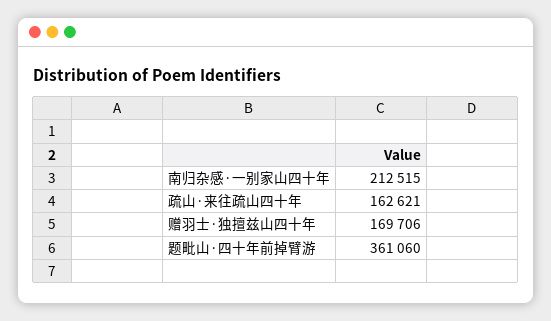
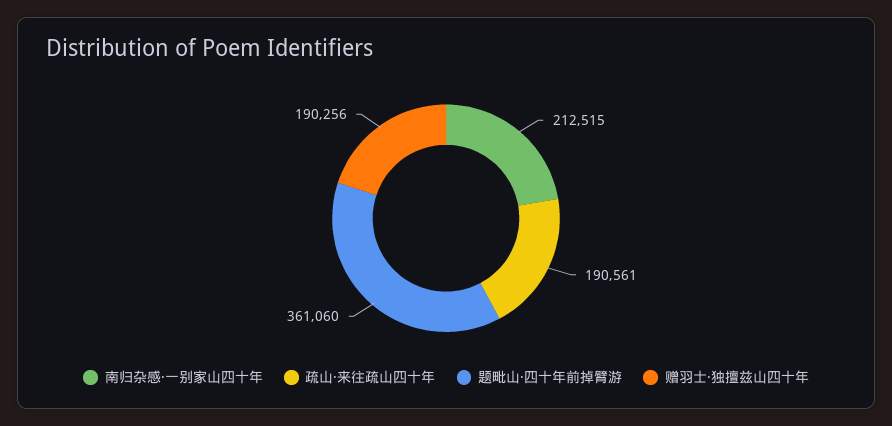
  {
    "南归杂感·一别家山四十年": 212515,
-   "疏山·来往疏山四十年": 162621,
+   "疏山·来往疏山四十年": 190561,
-   "赠羽士·独擅兹山四十年": 169706,
+   "赠羽士·独擅兹山四十年": 190256,
    "题毗山·四十年前掉臂游": 361060
  }

